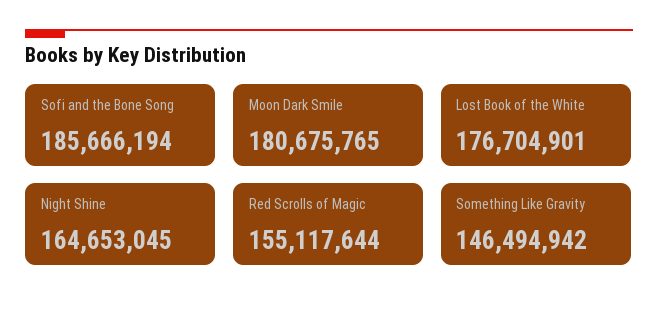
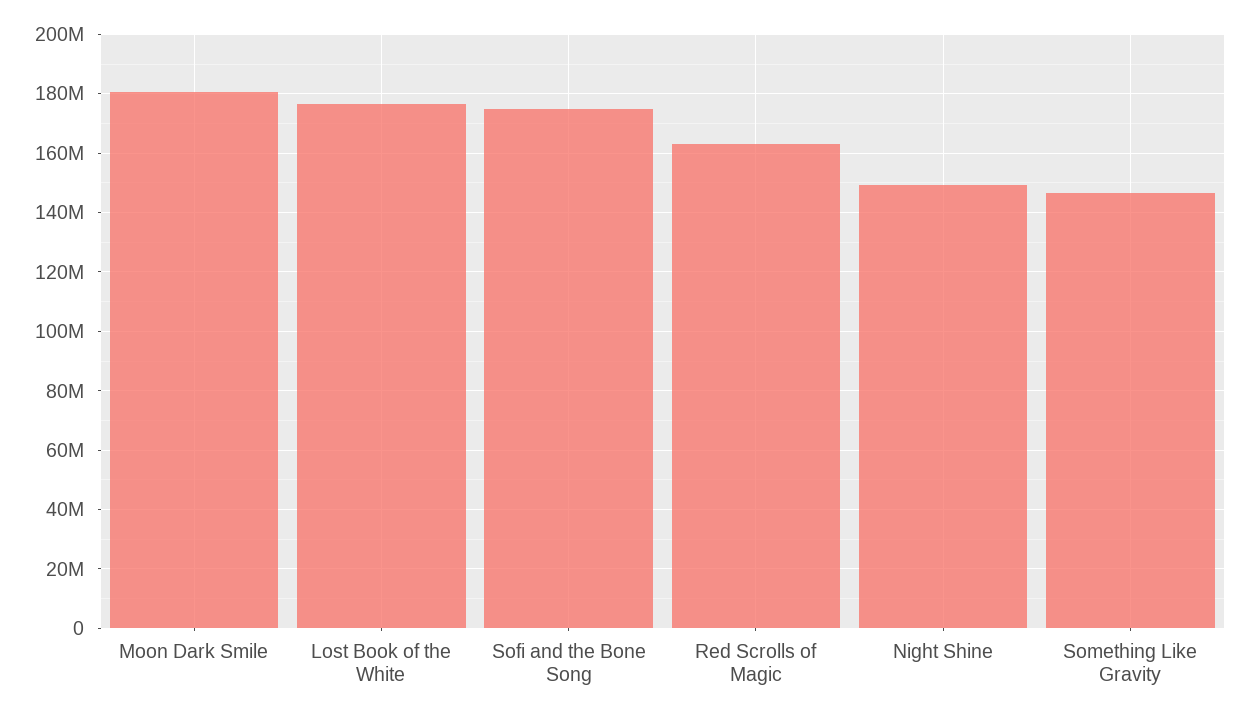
  {
-   "Sofi and the Bone Song": 185666194,
+   "Sofi and the Bone Song": 175000000,
    "Moon Dark Smile": 180675765,
    "Lost Book of the White": 176704901,
-   "Night Shine": 164653045,
+   "Night Shine": 150000000,
-   "Red Scrolls of Magic": 155117644,
+   "Red Scrolls of Magic": 162500000,
    "Something Like Gravity": 146494942
  }

